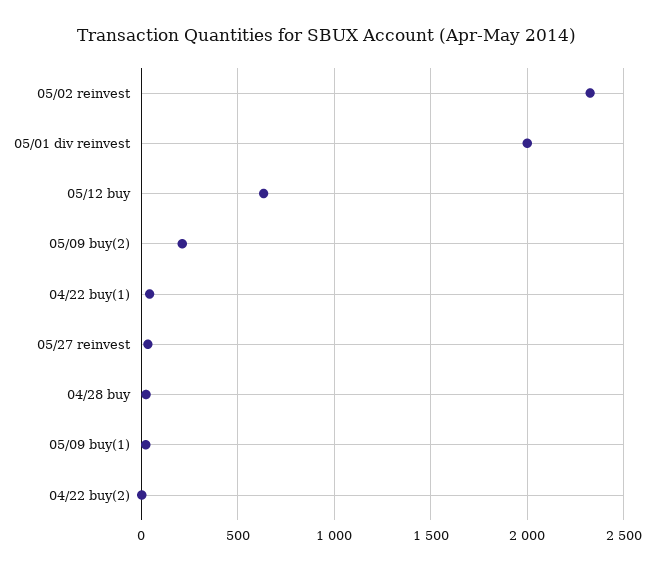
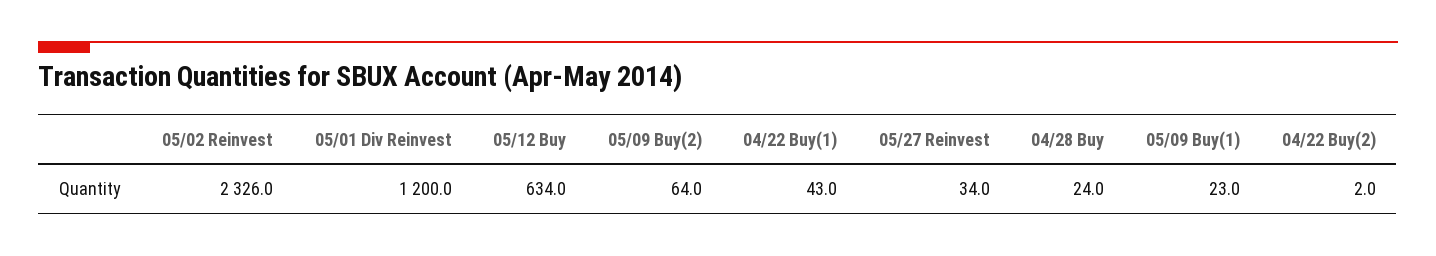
  {
    "05/02 reinvest": 2326,
-   "05/01 div reinvest": 2000,
+   "05/01 div reinvest": 1200,
    "05/12 buy": 634,
-   "05/09 buy(2)": 200,
+   "05/09 buy(2)": 64,
    "04/22 buy(1)": 43,
    "05/27 reinvest": 34,
    "04/28 buy": 24,
    "05/09 buy(1)": 23,
    "04/22 buy(2)": 2
  }

